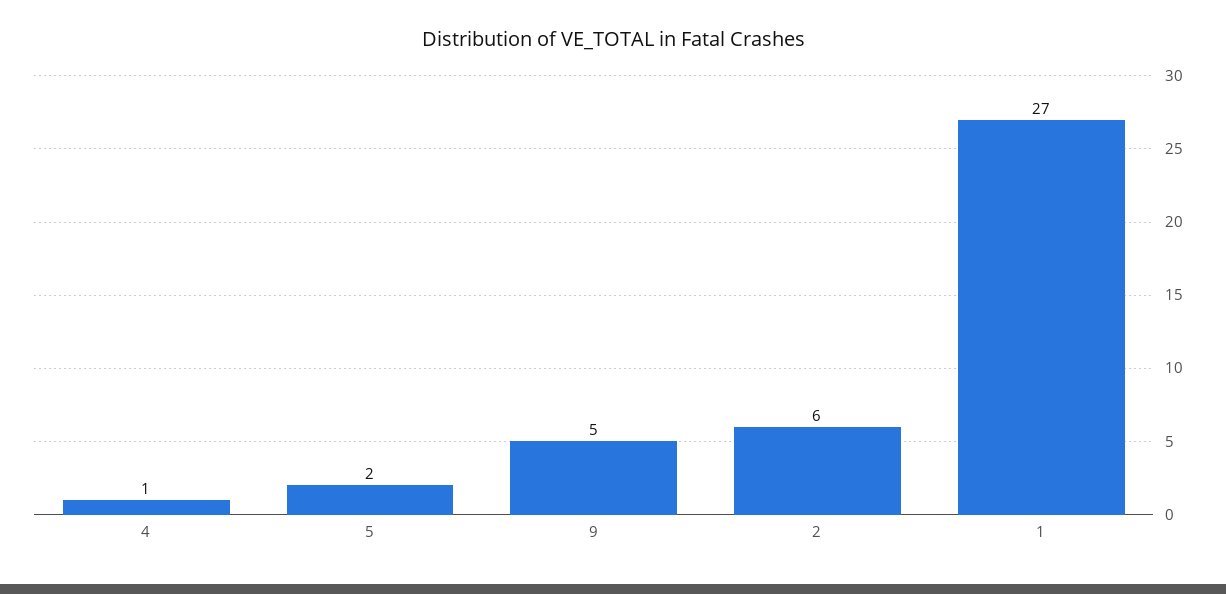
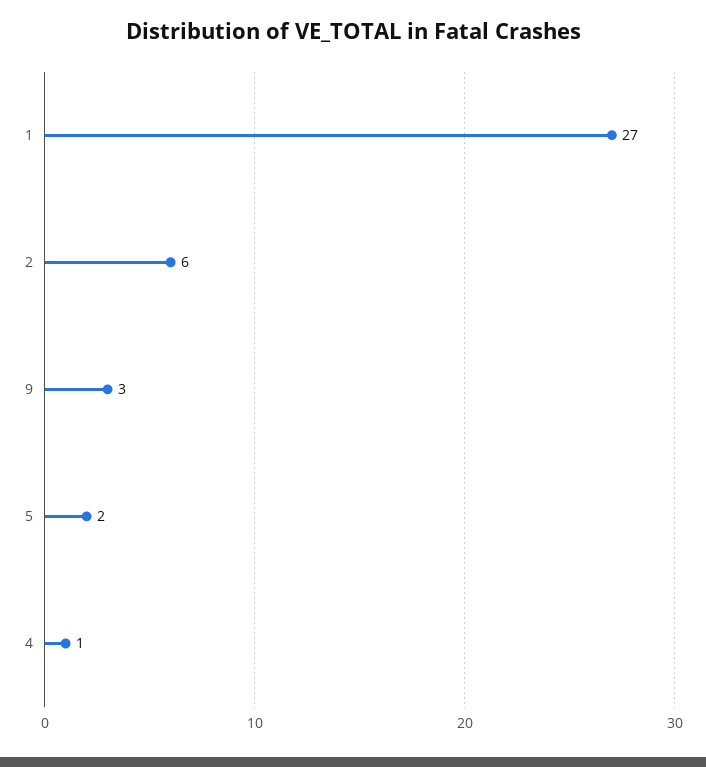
  {
    "4": 1,
    "5": 2,
-   "9": 5,
+   "9": 3,
    "2": 6,
    "1": 27
  }

